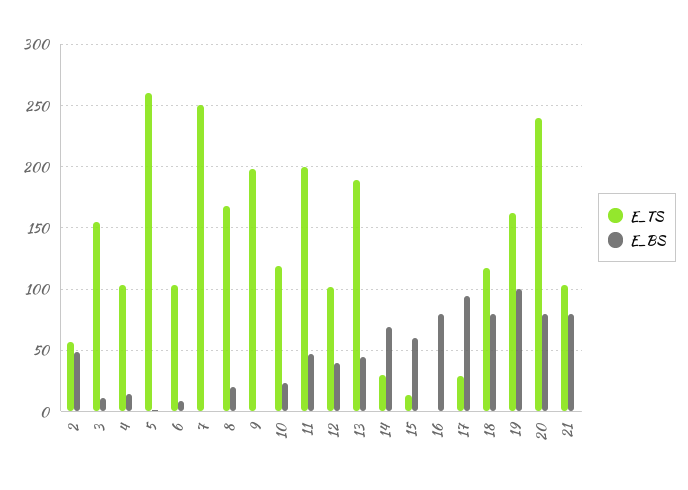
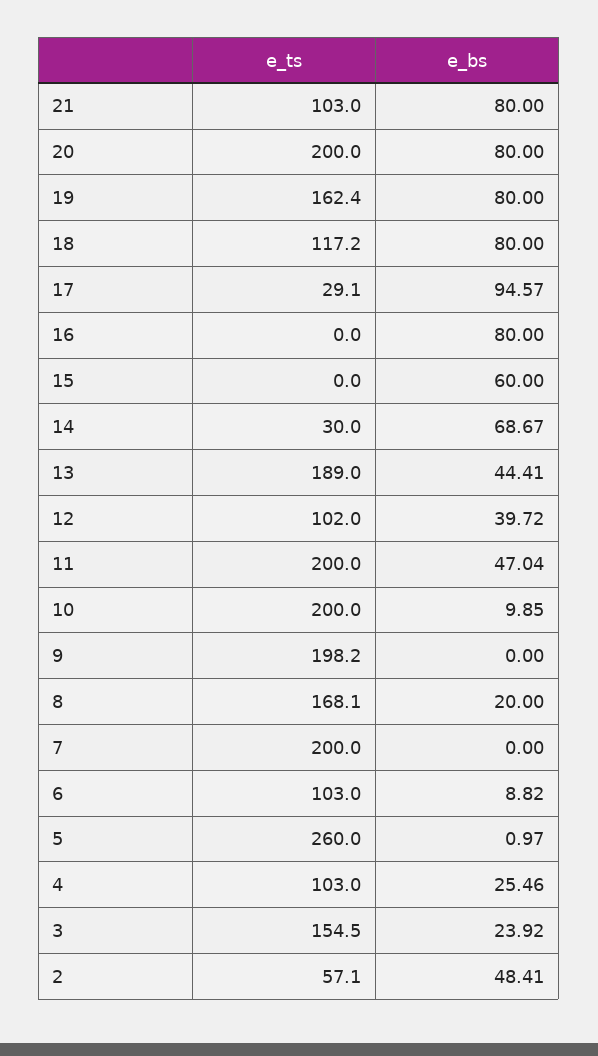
  {
    "E_TS": {
      "2": 57.1,
      "3": 154.5,
      "4": 103,
      "5": 260,
      "6": 103,
-     "7": 250,
+     "7": 200,
      "8": 168.1,
      "9": 198.2,
-     "10": 120,
+     "10": 200,
      "11": 200,
      "12": 102,
      "13": 189,
      "14": 30,
-     "15": 15,
+     "15": 0,
      "16": 0,
      "17": 29.1,
      "18": 117.2,
      "19": 162.4,
-     "20": 240,
+     "20": 200,
      "21": 103
    },
    "E_BS": {
      "2": 48.41,
-     "3": 10,
+     "3": 23.92,
-     "4": 15,
+     "4": 25.46,
      "5": 0.97,
      "6": 8.82,
      "7": 0,
      "8": 20,
      "9": 0,
-     "10": 25,
+     "10": 9.85,
      "11": 47.04,
      "12": 39.72,
      "13": 44.41,
      "14": 68.67,
      "15": 60,
      "16": 80,
      "17": 94.57,
      "18": 80,
-     "19": 100,
+     "19": 80,
      "20": 80,
      "21": 80
    }
  }

